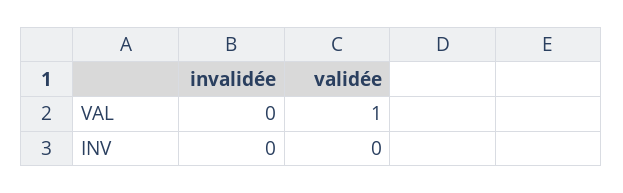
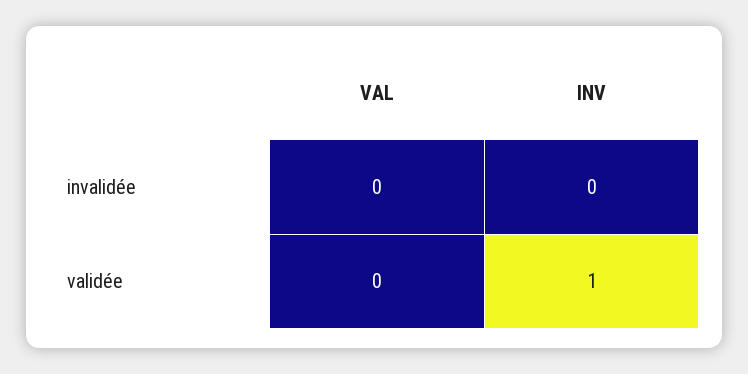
  {
    "invalidée": {
      "VAL": 0,
      "INV": 0
    },
    "validée": {
-     "VAL": 1,
+     "VAL": 0,
-     "INV": 0
+     "INV": 1
    }
  }

